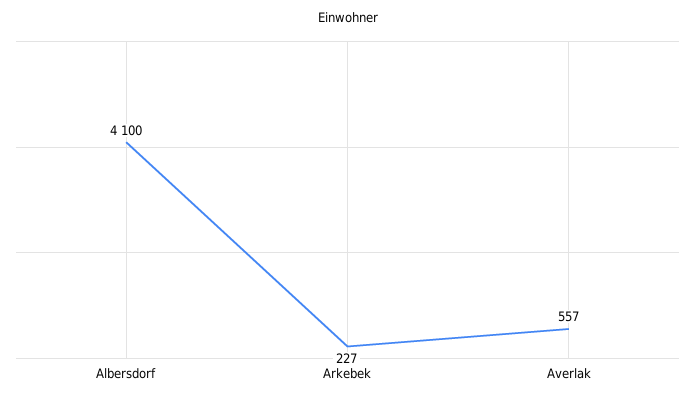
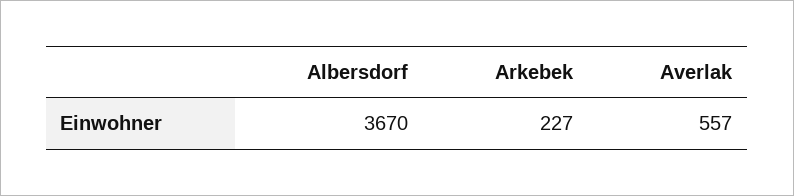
  {
-   "Albersdorf": 4100,
+   "Albersdorf": 3670,
    "Arkebek": 227,
    "Averlak": 557
  }

